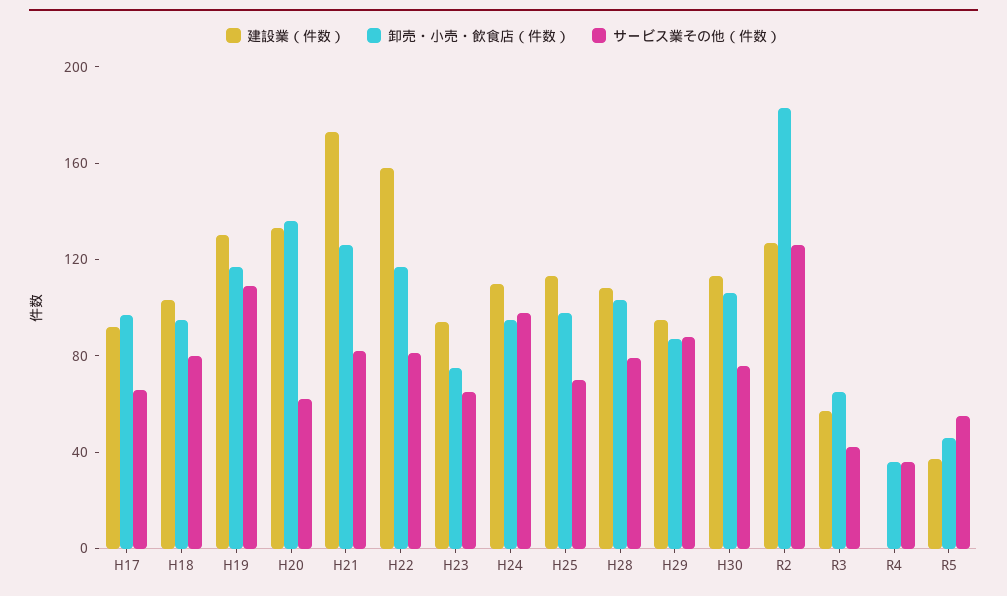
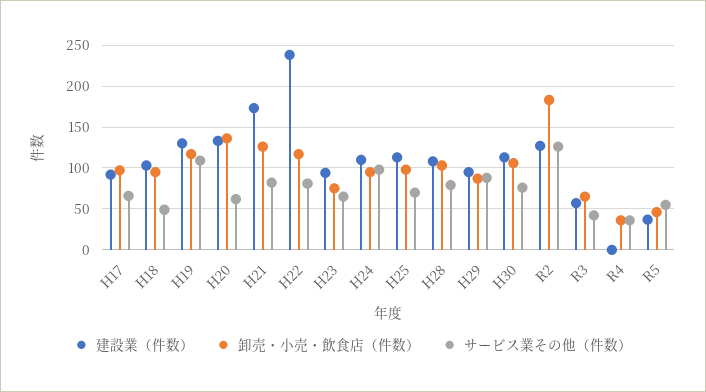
  {
    "建設業（件数）": {
      "H17": 90,
      "H18": 100,
      "H19": 130,
      "H20": 130,
      "H21": 170,
-     "H22": 160,
+     "H22": 240,
      "H23": 90,
      "H24": 110,
      "H25": 110,
      "H28": 110,
      "H29": 100,
      "H30": 110,
      "R2": 130,
      "R3": 60,
      "R4": 0,
      "R5": 40
    },
    "卸売・小売・飲食店（件数）": {
      "H17": 100,
      "H18": 100,
      "H19": 120,
      "H20": 140,
      "H21": 130,
      "H22": 120,
      "H23": 80,
      "H24": 100,
      "H25": 100,
      "H28": 100,
      "H29": 90,
      "H30": 110,
      "R2": 180,
      "R3": 70,
      "R4": 40,
      "R5": 50
    },
    "サービス業その他（件数）": {
      "H17": 70,
-     "H18": 80,
+     "H18": 50,
      "H19": 110,
      "H20": 60,
      "H21": 80,
      "H22": 80,
      "H23": 70,
      "H24": 100,
      "H25": 70,
      "H28": 80,
      "H29": 90,
      "H30": 80,
      "R2": 130,
      "R3": 40,
      "R4": 40,
      "R5": 60
    }
  }

